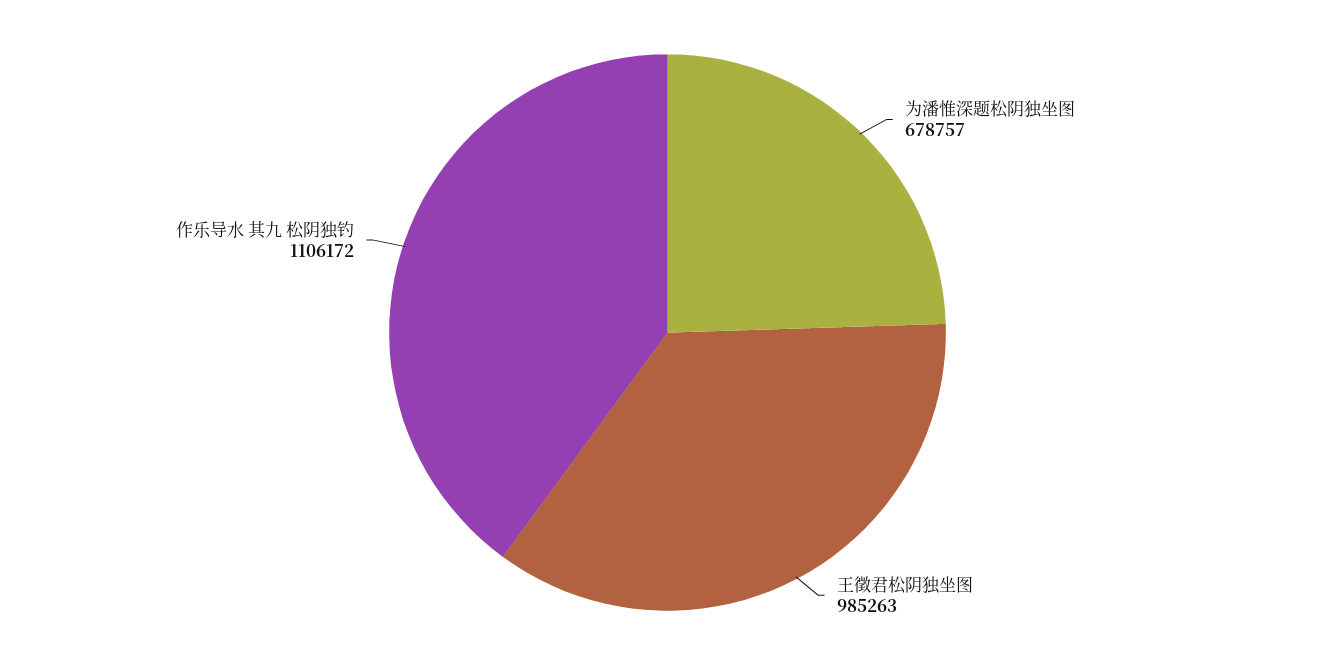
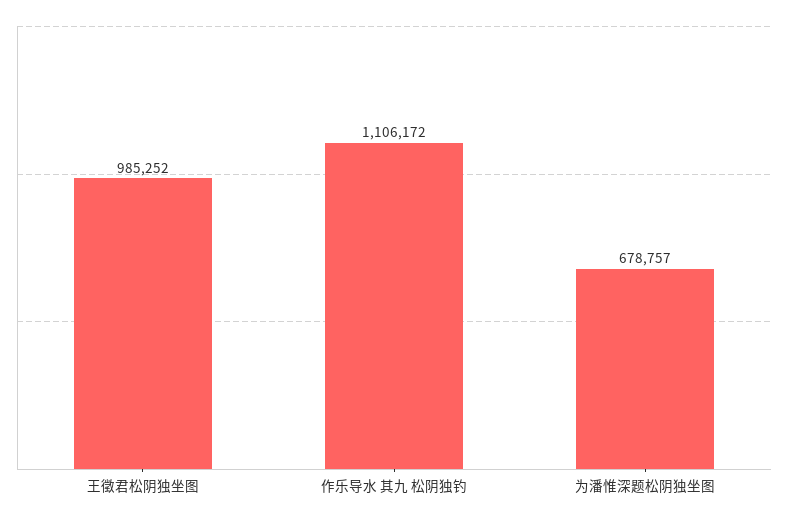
  {
    "为潘惟深题松阴独坐图": 678757,
-   "王徵君松阴独坐图": 985263,
+   "王徵君松阴独坐图": 985252,
    "作乐导水 其九 松阴独钓": 1106172
  }

